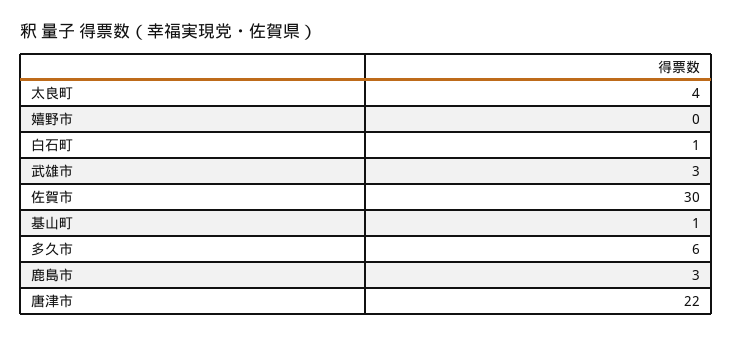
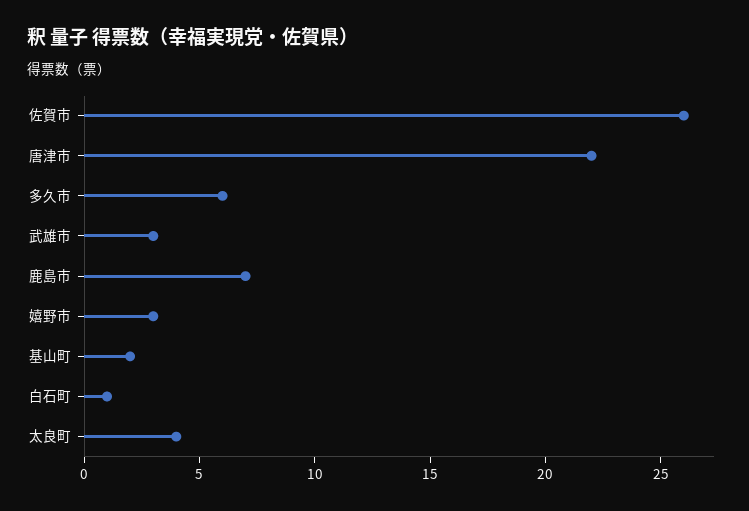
  {
    "太良町": 4,
-   "嬉野市": 0,
+   "嬉野市": 3,
    "白石町": 1,
    "武雄市": 3,
-   "佐賀市": 30,
+   "佐賀市": 26,
-   "基山町": 1,
+   "基山町": 2,
    "多久市": 6,
-   "鹿島市": 3,
+   "鹿島市": 7,
    "唐津市": 22
  }

